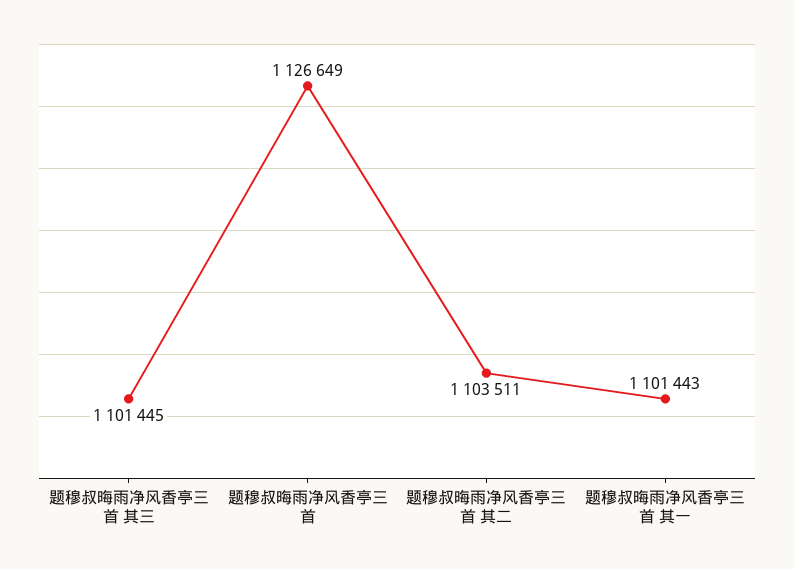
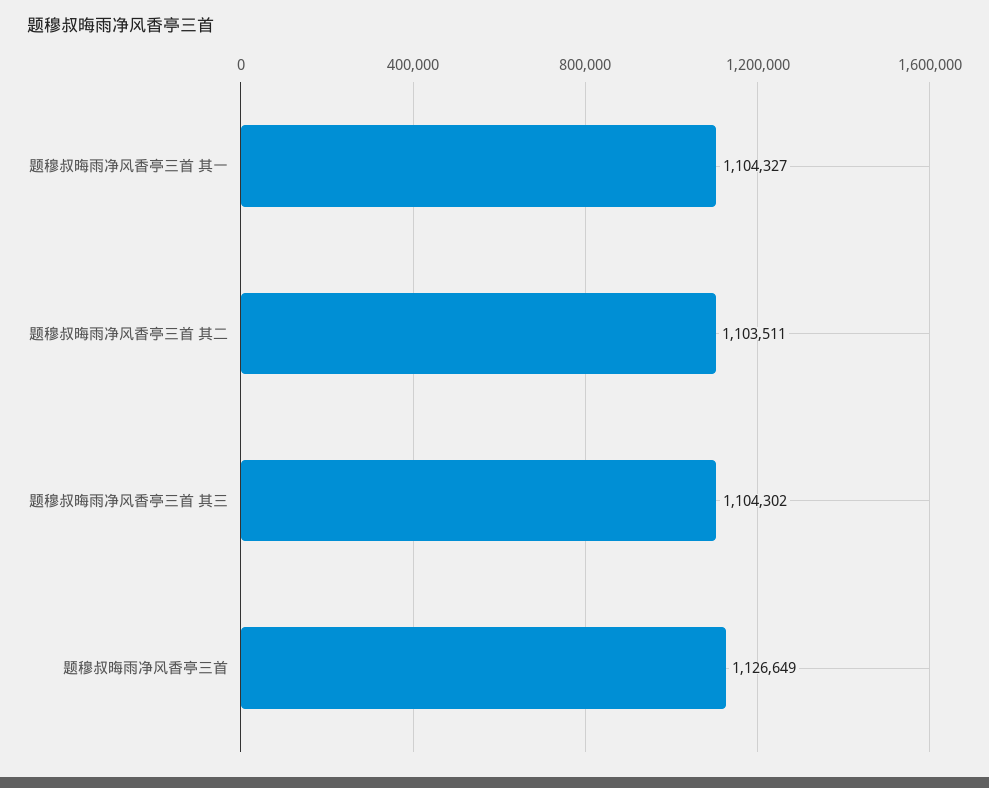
  {
-   "题穆叔晦雨净风香亭三首 其三": 1101445,
+   "题穆叔晦雨净风香亭三首 其三": 1104302,
    "题穆叔晦雨净风香亭三首": 1126649,
    "题穆叔晦雨净风香亭三首 其二": 1103511,
-   "题穆叔晦雨净风香亭三首 其一": 1101443
+   "题穆叔晦雨净风香亭三首 其一": 1104327
  }

